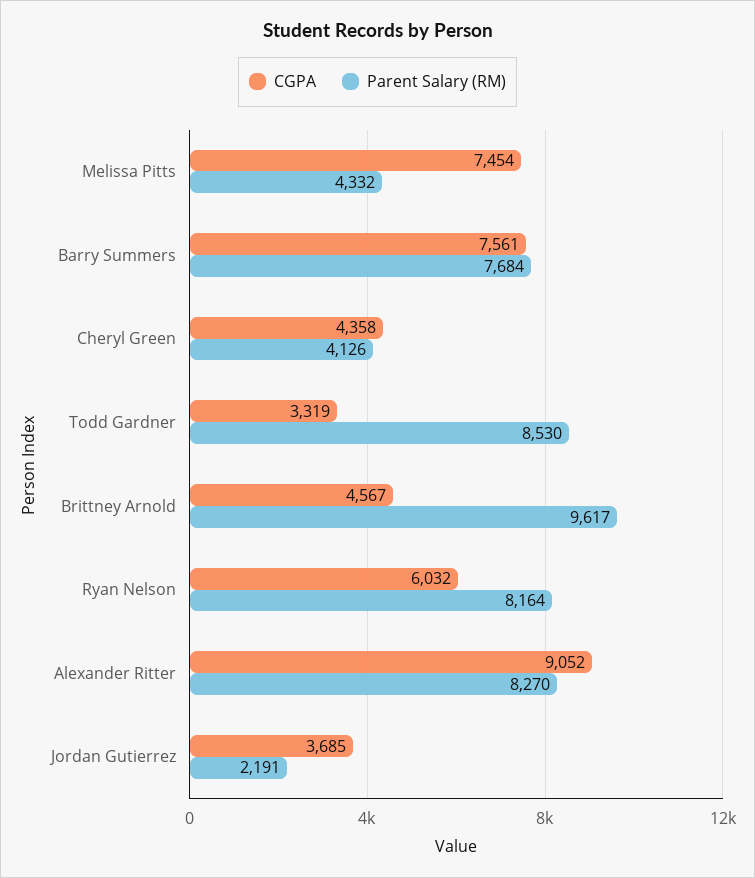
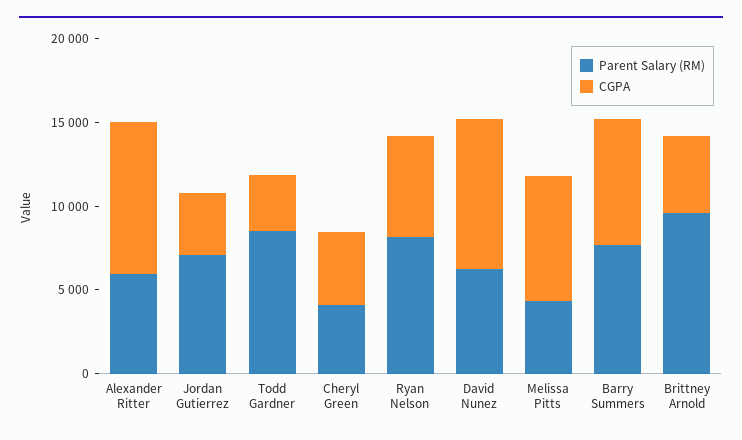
  {
    "CGPA": {
      "Melissa Pitts": 7454,
      "Barry Summers": 7561,
      "Cheryl Green": 4358,
      "Todd Gardner": 3319,
      "Brittney Arnold": 4567,
      "Ryan Nelson": 6032,
      "Alexander Ritter": 9052,
-     "Jordan Gutierrez": 3685
+     "Jordan Gutierrez": 3685,
+     "David Nunez": 9000
    },
    "Parent Salary (RM)": {
      "Melissa Pitts": 4332,
      "Barry Summers": 7684,
      "Cheryl Green": 4126,
      "Todd Gardner": 8530,
      "Brittney Arnold": 9617,
      "Ryan Nelson": 8164,
-     "Alexander Ritter": 8270,
+     "Alexander Ritter": 6000,
-     "Jordan Gutierrez": 2191
+     "Jordan Gutierrez": 7000,
+     "David Nunez": 6000
    }
  }

